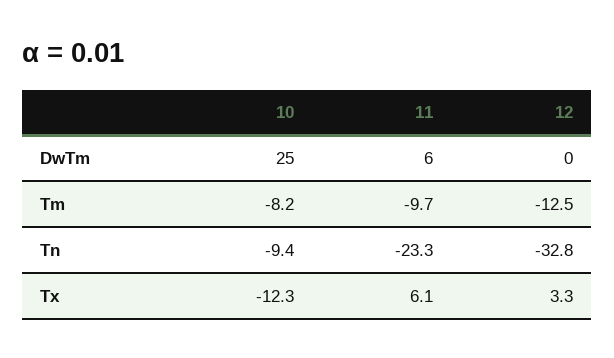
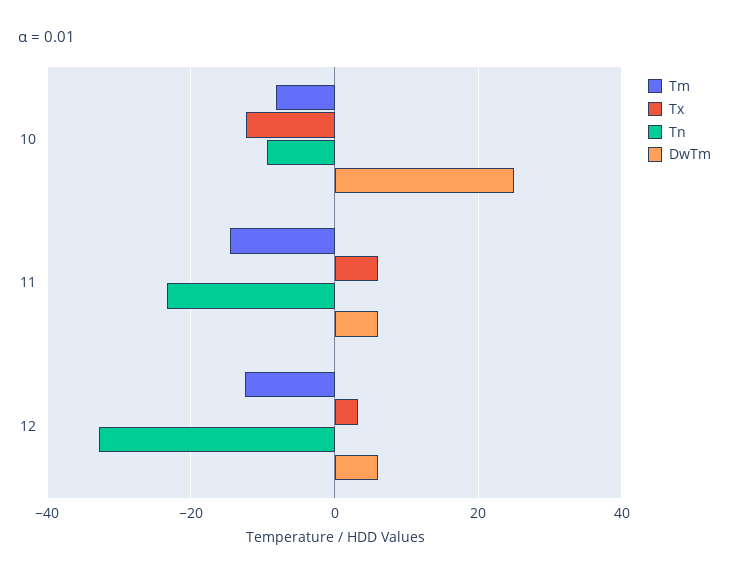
  {
    "DwTm": {
      "10": 25,
      "11": 6,
-     "12": 0
+     "12": 6
    },
    "Tm": {
      "10": -8.2,
-     "11": -9.7,
+     "11": -14,
      "12": -12.5
    },
    "Tn": {
      "10": -9.4,
      "11": -23.3,
      "12": -32.8
    },
    "Tx": {
      "10": -12.3,
      "11": 6.1,
      "12": 3.3
    }
  }

